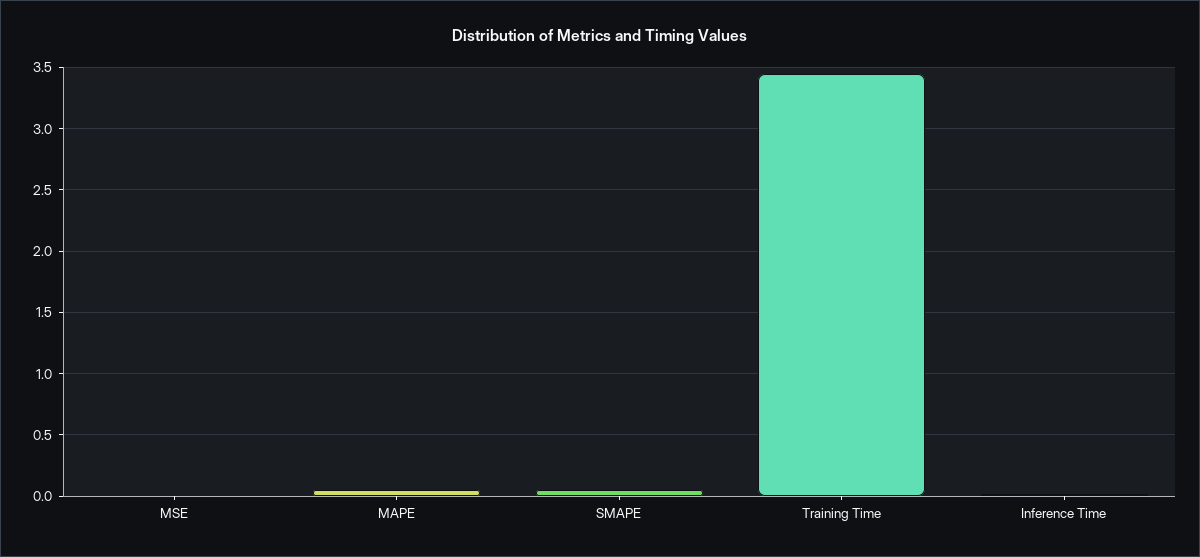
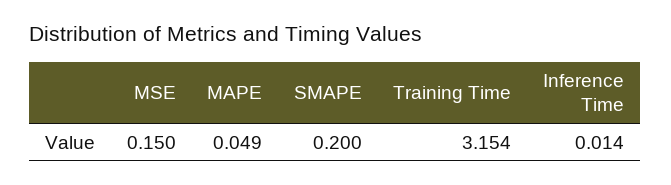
  {
-   "MSE": 0,
+   "MSE": 0.15,
    "MAPE": 0.049,
-   "SMAPE": 0.05,
+   "SMAPE": 0.2,
-   "Training Time": 3.45,
+   "Training Time": 3.154,
    "Inference Time": 0.014
  }

